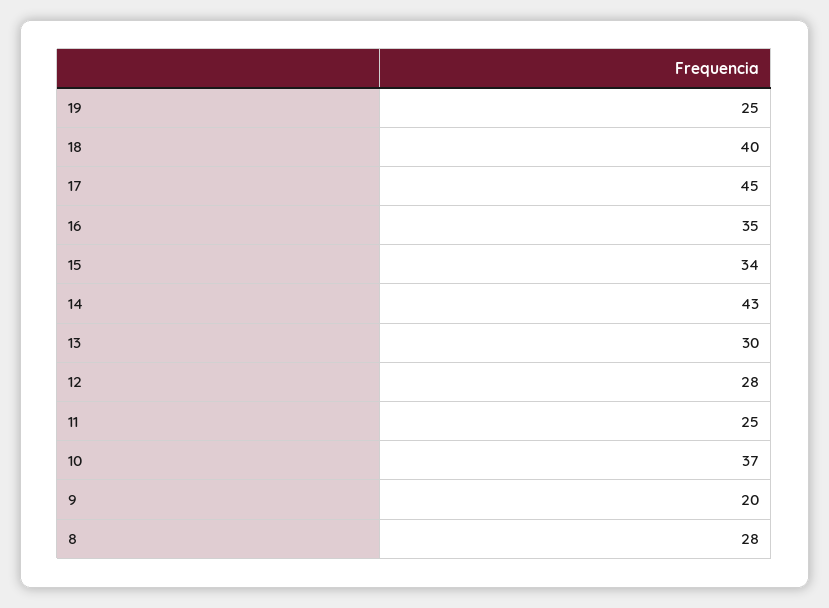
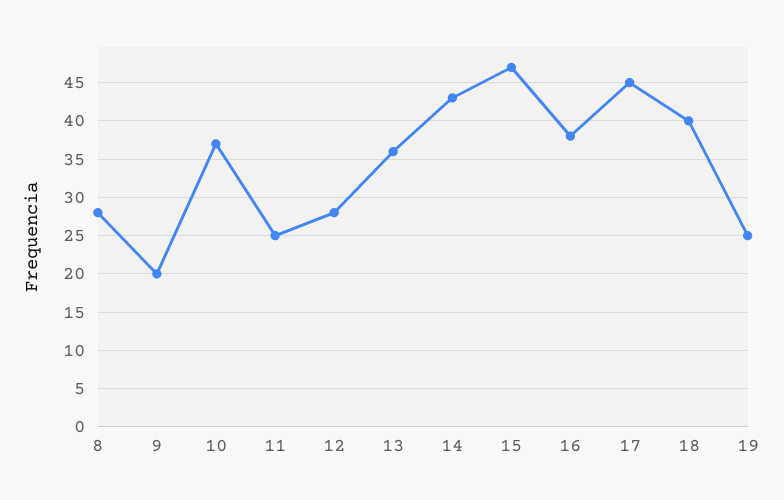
  {
    "19": 25,
    "18": 40,
    "17": 45,
-   "16": 35,
+   "16": 38,
-   "15": 34,
+   "15": 47,
    "14": 43,
-   "13": 30,
+   "13": 36,
    "12": 28,
    "11": 25,
    "10": 37,
    "9": 20,
    "8": 28
  }

